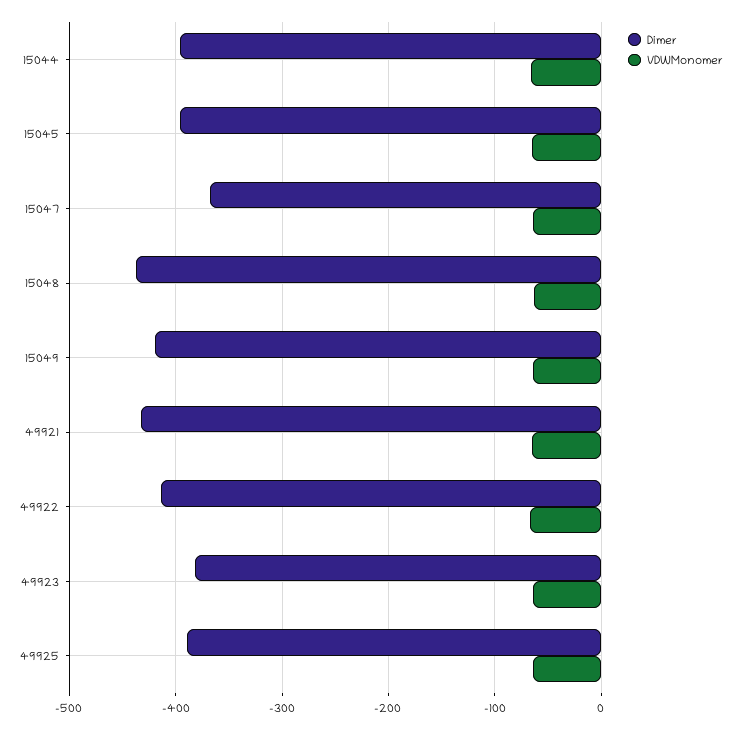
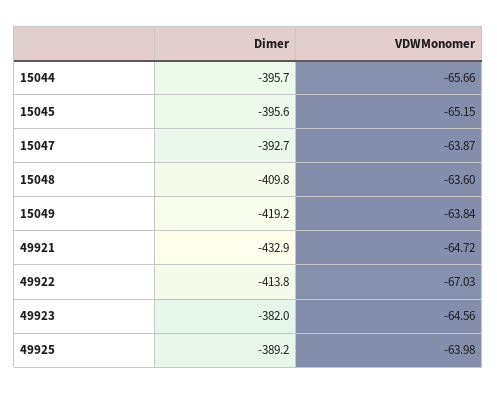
  {
    "Dimer": {
      "15044": -395.7,
      "15045": -395.6,
-     "15047": -370,
+     "15047": -392.7,
-     "15048": -440,
+     "15048": -409.8,
      "15049": -419.2,
      "49921": -432.9,
      "49922": -413.8,
      "49923": -382,
      "49925": -389.2
    },
    "VDWMonomer": {
      "15044": -65.66,
      "15045": -65.15,
      "15047": -63.87,
      "15048": -63.6,
      "15049": -63.84,
      "49921": -64.72,
      "49922": -67.03,
      "49923": -64.56,
      "49925": -63.98
    }
  }

